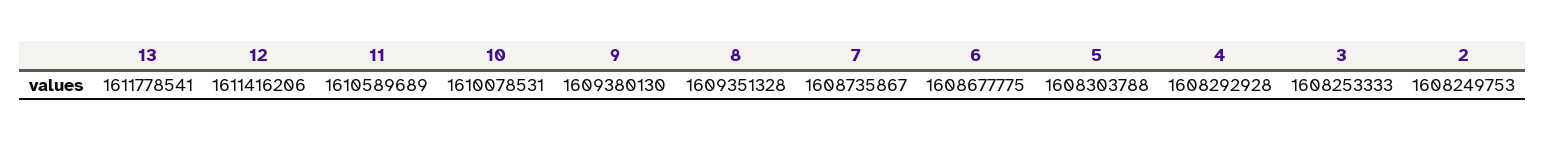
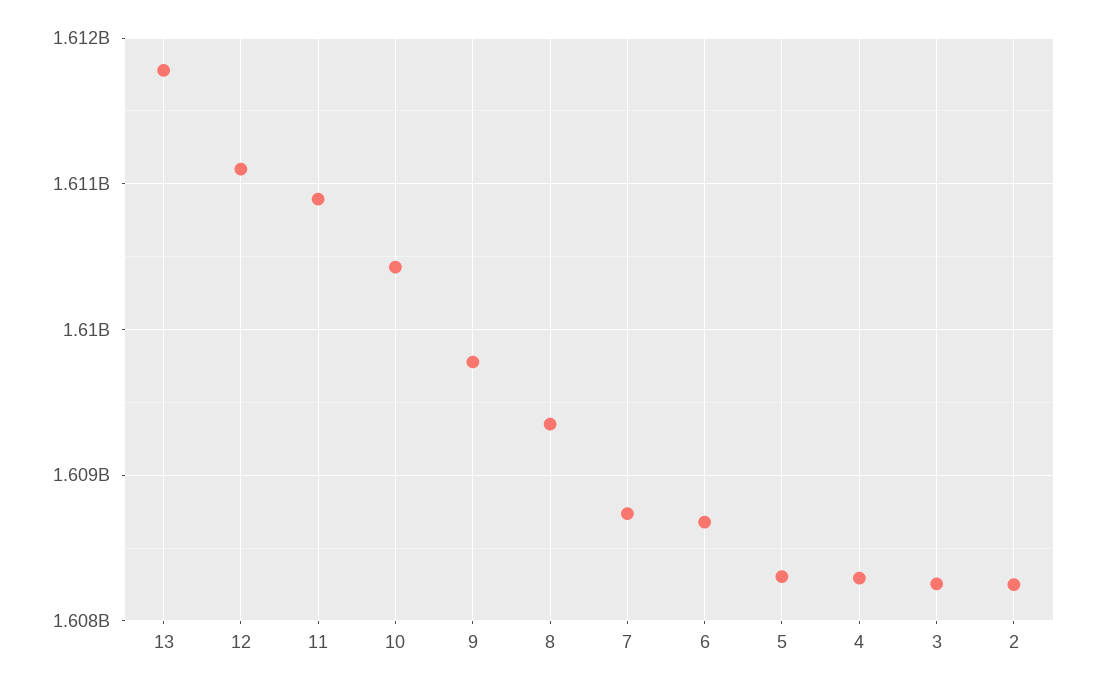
  {
    "13": 1611778541,
-   "12": 1611416206,
+   "12": 1611100000,
-   "11": 1610589689,
+   "11": 1610900000,
-   "10": 1610078531,
+   "10": 1610400000,
-   "9": 1609380130,
+   "9": 1609800000,
    "8": 1609351328,
    "7": 1608735867,
    "6": 1608677775,
    "5": 1608303788,
    "4": 1608292928,
    "3": 1608253333,
    "2": 1608249753
  }

